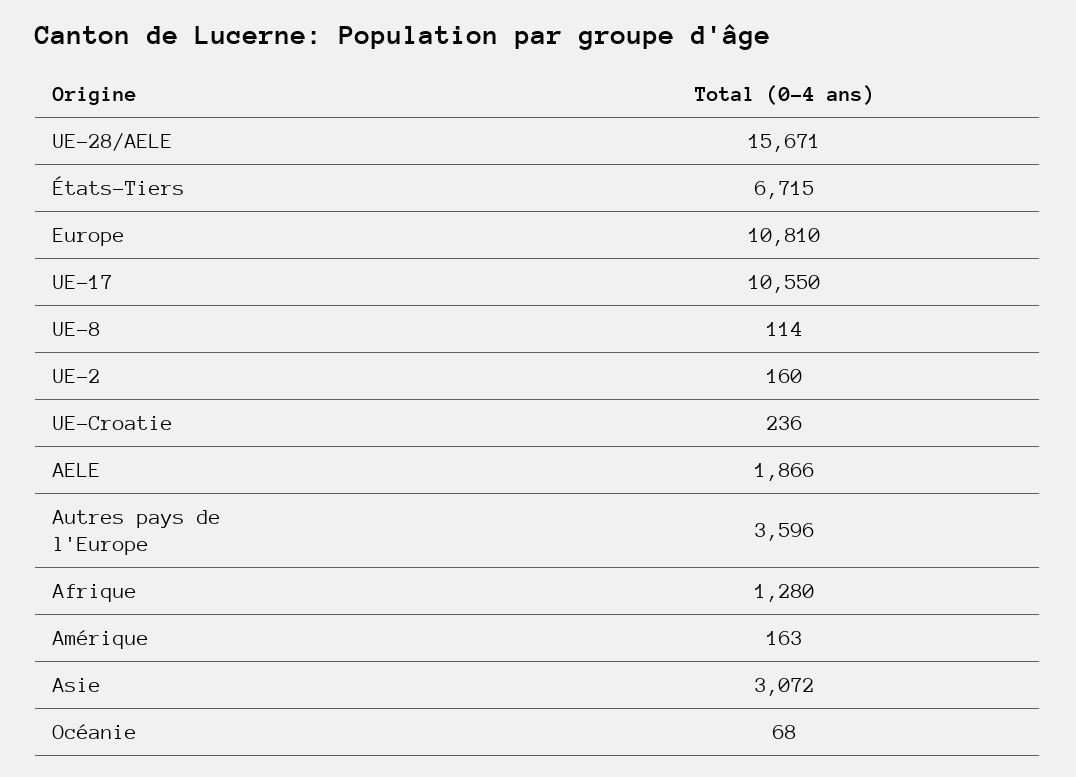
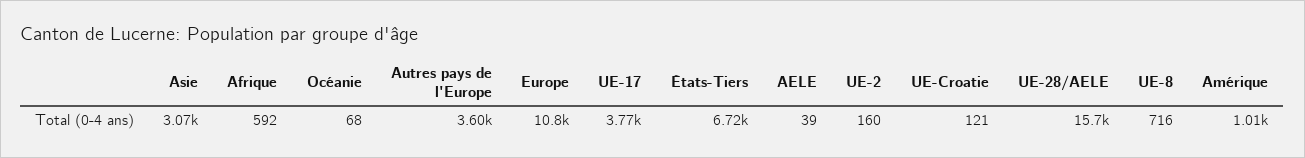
  {
    "UE-28/AELE": 15671,
    "États-Tiers": 6715,
    "Europe": 10810,
-   "UE-17": 10550,
+   "UE-17": 3770,
-   "UE-8": 114,
+   "UE-8": 716,
    "UE-2": 160,
-   "UE-Croatie": 236,
+   "UE-Croatie": 121,
-   "AELE": 1866,
+   "AELE": 39,
    "Autres pays de l'Europe": 3596,
-   "Afrique": 1280,
+   "Afrique": 592,
-   "Amérique": 163,
+   "Amérique": 1010,
    "Asie": 3072,
    "Océanie": 68
  }

